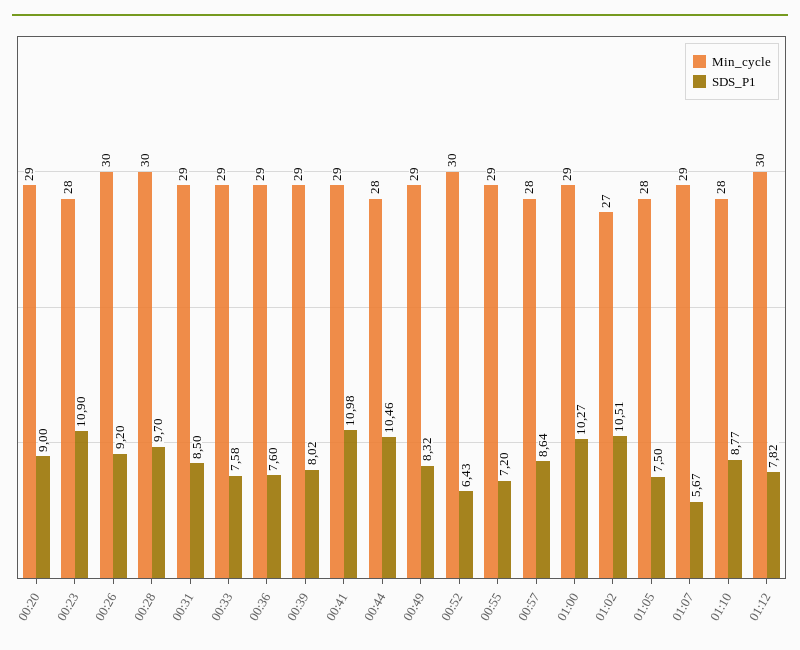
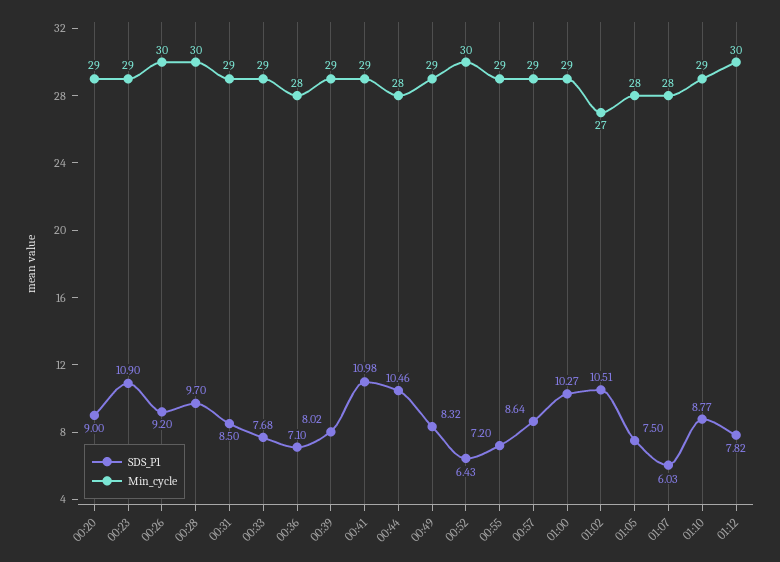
  {
    "Min_cycle": {
      "00:20": 29,
-     "00:23": 28,
+     "00:23": 29,
      "00:26": 30,
      "00:28": 30,
      "00:31": 29,
      "00:33": 29,
-     "00:36": 29,
+     "00:36": 28,
      "00:39": 29,
      "00:41": 29,
      "00:44": 28,
      "00:49": 29,
      "00:52": 30,
      "00:55": 29,
-     "00:57": 28,
+     "00:57": 29,
      "01:00": 29,
      "01:02": 27,
      "01:05": 28,
-     "01:07": 29,
+     "01:07": 28,
-     "01:10": 28,
+     "01:10": 29,
      "01:12": 30
    },
    "SDS_P1": {
      "00:20": 9,
      "00:23": 10.9,
      "00:26": 9.2,
      "00:28": 9.7,
      "00:31": 8.5,
-     "00:33": 7.58,
+     "00:33": 7.68,
-     "00:36": 7.6,
+     "00:36": 7.1,
      "00:39": 8.02,
      "00:41": 10.98,
      "00:44": 10.46,
      "00:49": 8.32,
      "00:52": 6.43,
      "00:55": 7.2,
      "00:57": 8.64,
      "01:00": 10.27,
      "01:02": 10.51,
      "01:05": 7.5,
-     "01:07": 5.67,
+     "01:07": 6.03,
      "01:10": 8.77,
      "01:12": 7.82
    }
  }

